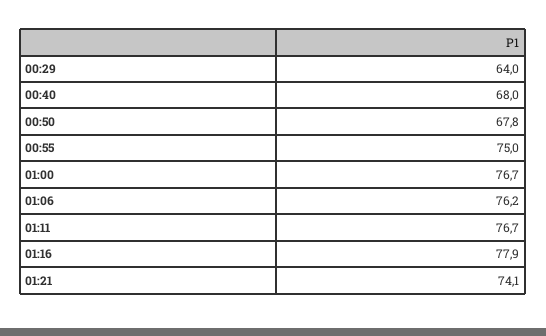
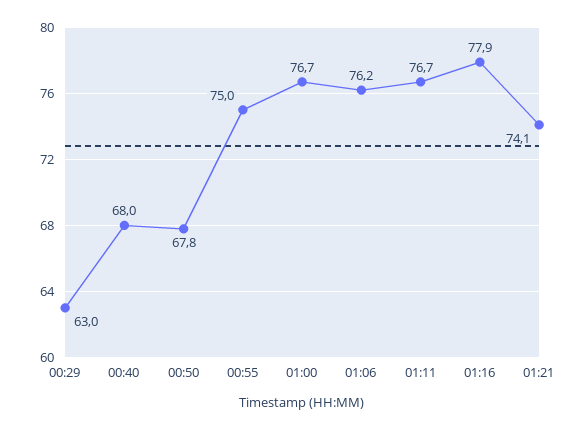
  {
-   "00:29": 64,
+   "00:29": 63,
    "00:40": 68,
    "00:50": 67.8,
    "00:55": 75,
    "01:00": 76.7,
    "01:06": 76.2,
    "01:11": 76.7,
    "01:16": 77.9,
    "01:21": 74.1
  }

